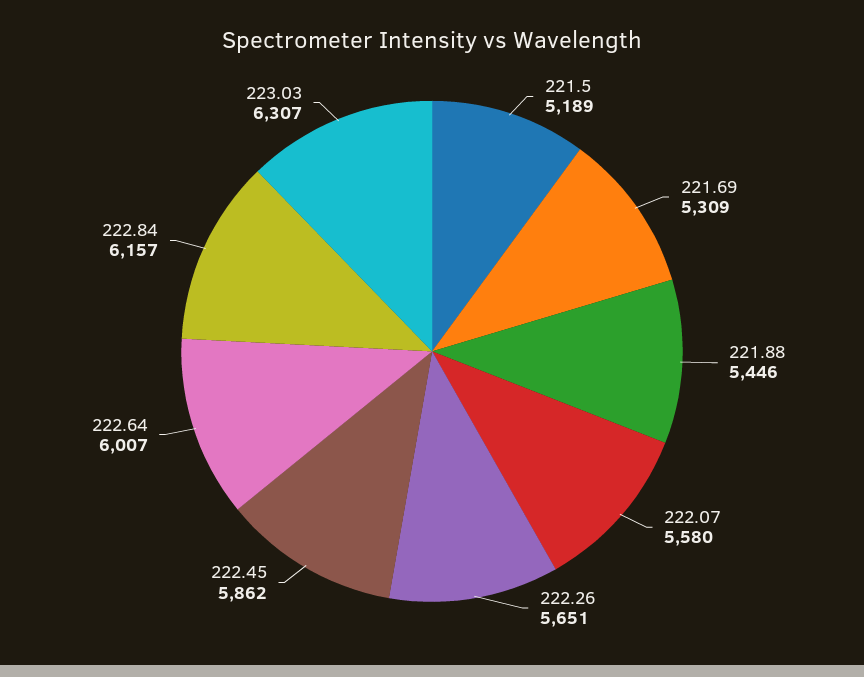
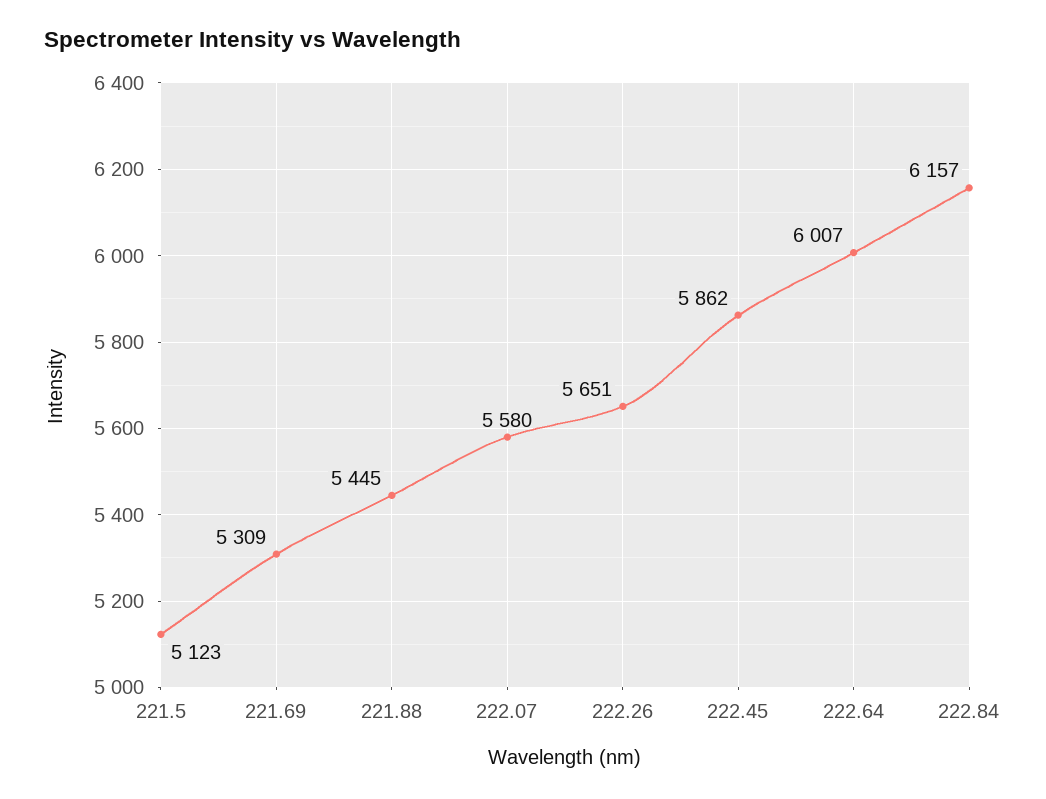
  {
-   "221.5": 5189,
+   "221.5": 5123,
    "221.69": 5309,
-   "221.88": 5446,
+   "221.88": 5445,
    "222.07": 5580,
    "222.26": 5651,
    "222.45": 5862,
    "222.64": 6007,
-   "222.84": 6157,
+   "222.84": 6157
-   "223.03": 6307
  }

